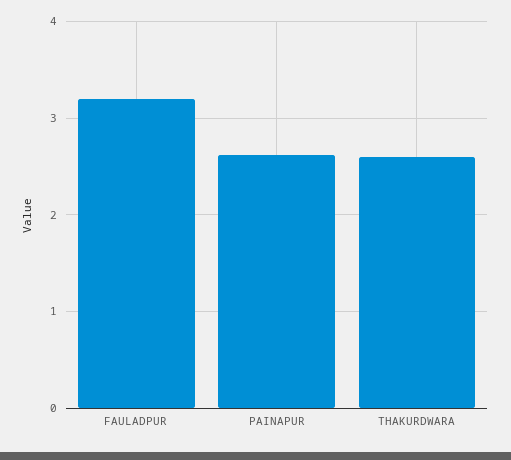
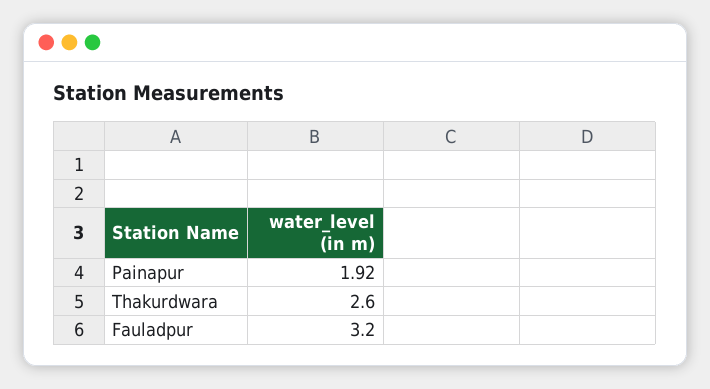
  {
    "FAULADPUR": 3.2,
-   "PAINAPUR": 2.6,
+   "PAINAPUR": 1.92,
    "THAKURDWARA": 2.6
  }

